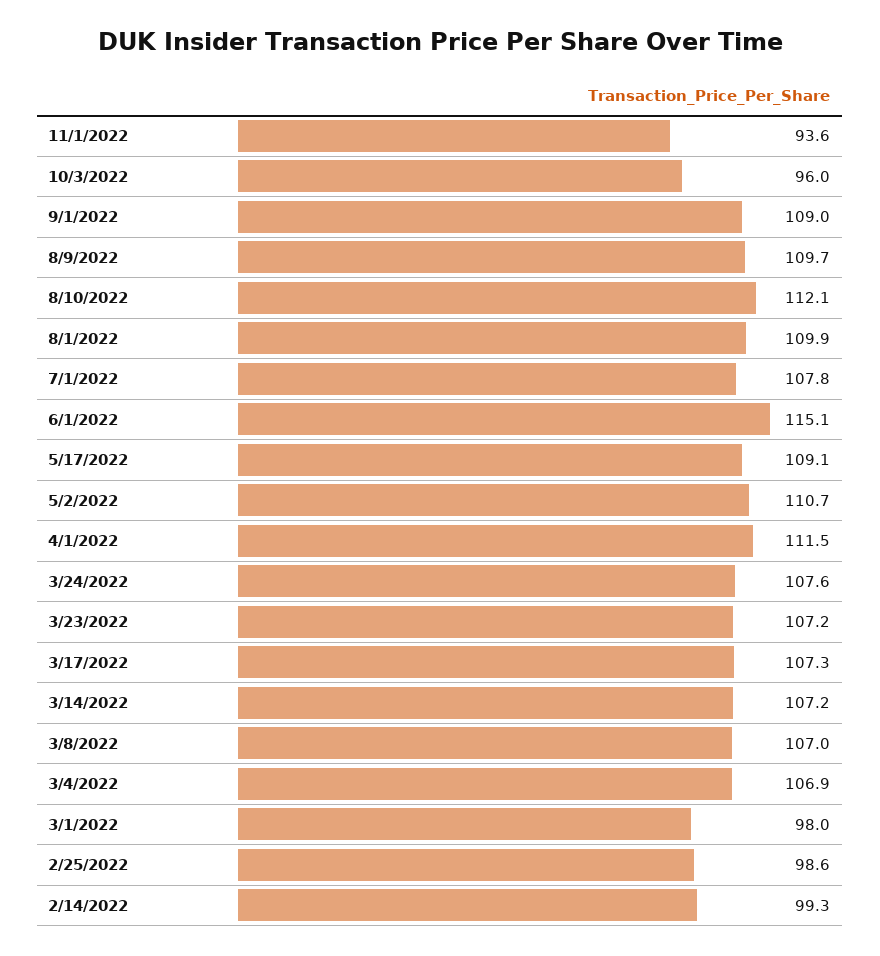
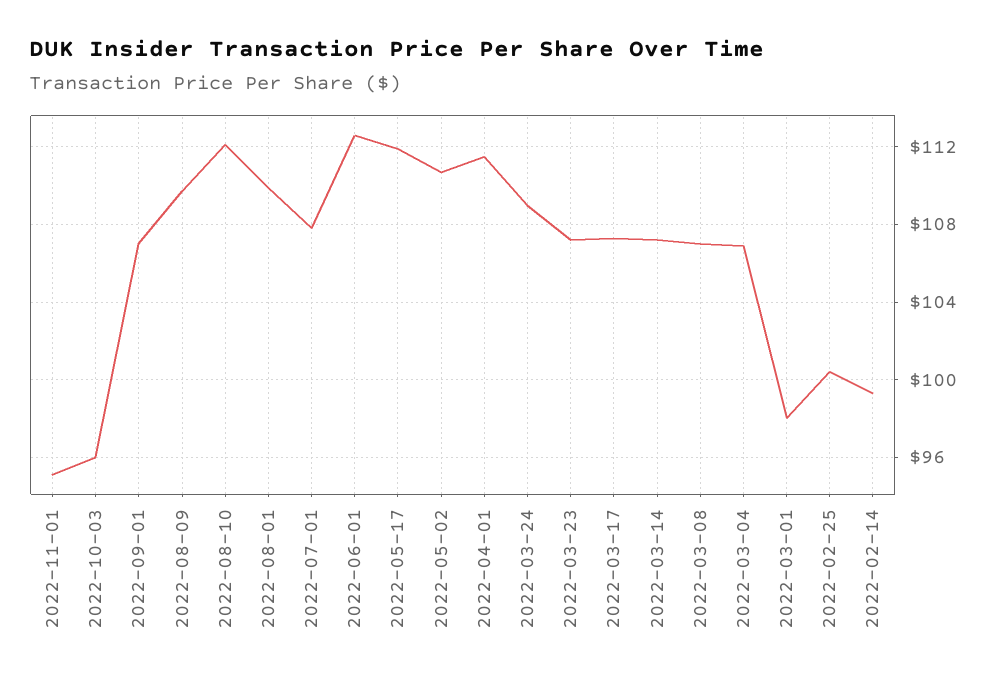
  {
-   "11/1/2022": 93.6,
+   "11/1/2022": 95,
    "10/3/2022": 96,
-   "9/1/2022": 109,
+   "9/1/2022": 107,
    "8/9/2022": 109.7,
    "8/10/2022": 112.1,
    "8/1/2022": 109.9,
    "7/1/2022": 107.8,
-   "6/1/2022": 115.1,
+   "6/1/2022": 112.5,
-   "5/17/2022": 109.1,
+   "5/17/2022": 112,
    "5/2/2022": 110.7,
    "4/1/2022": 111.5,
-   "3/24/2022": 107.6,
+   "3/24/2022": 109,
    "3/23/2022": 107.2,
    "3/17/2022": 107.3,
    "3/14/2022": 107.2,
    "3/8/2022": 107,
    "3/4/2022": 106.9,
    "3/1/2022": 98,
-   "2/25/2022": 98.6,
+   "2/25/2022": 100.5,
    "2/14/2022": 99.3
  }

